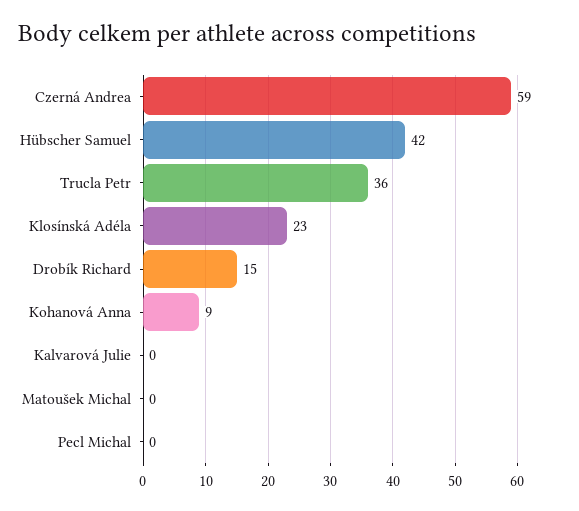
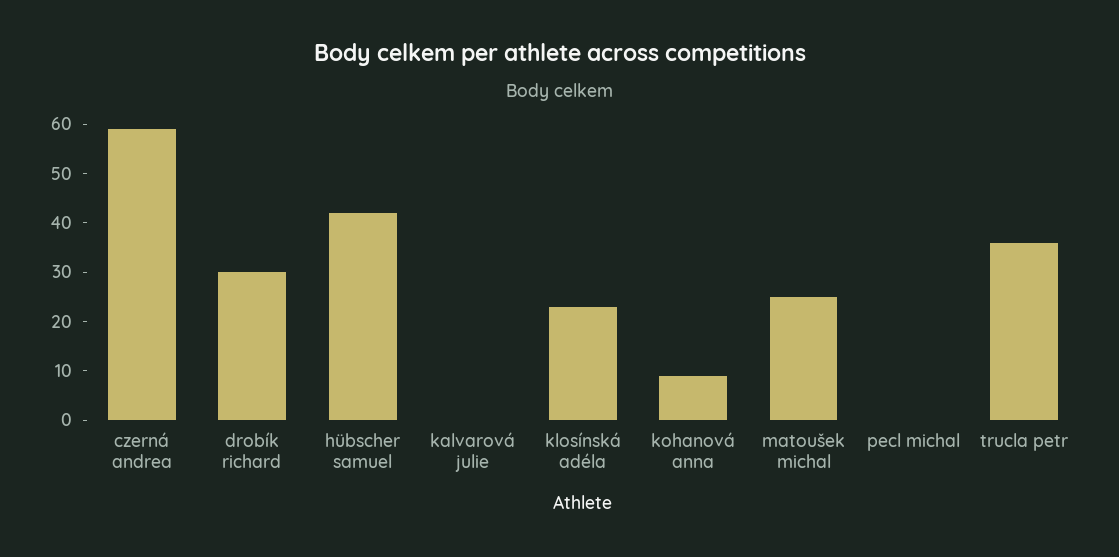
  {
    "Czerná Andrea": 59,
    "Hübscher Samuel": 42,
    "Trucla Petr": 36,
    "Klosínská Adéla": 23,
-   "Drobík Richard": 15,
+   "Drobík Richard": 30,
    "Kohanová Anna": 9,
    "Kalvarová Julie": 0,
-   "Matoušek Michal": 0,
+   "Matoušek Michal": 25,
    "Pecl Michal": 0
  }

